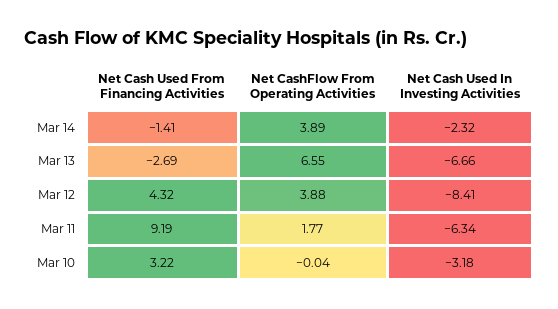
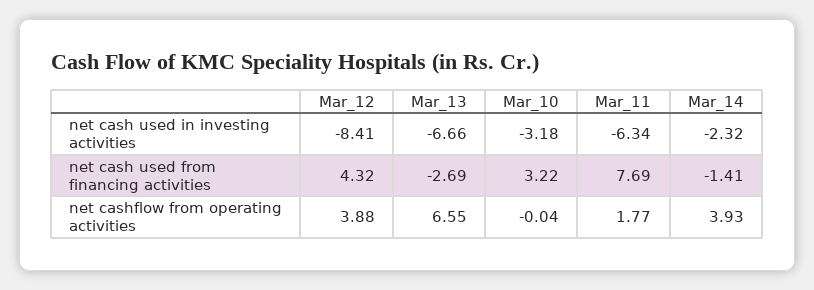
  {
    "Net Cash Used From Financing Activities": {
      "Mar 14": -1.41,
      "Mar 13": -2.69,
      "Mar 12": 4.32,
-     "Mar 11": 9.19,
+     "Mar 11": 7.69,
      "Mar 10": 3.22
    },
    "Net CashFlow From Operating Activities": {
-     "Mar 14": 3.89,
+     "Mar 14": 3.93,
      "Mar 13": 6.55,
      "Mar 12": 3.88,
      "Mar 11": 1.77,
      "Mar 10": -0.04
    },
    "Net Cash Used In Investing Activities": {
      "Mar 14": -2.32,
      "Mar 13": -6.66,
      "Mar 12": -8.41,
      "Mar 11": -6.34,
      "Mar 10": -3.18
    }
  }

